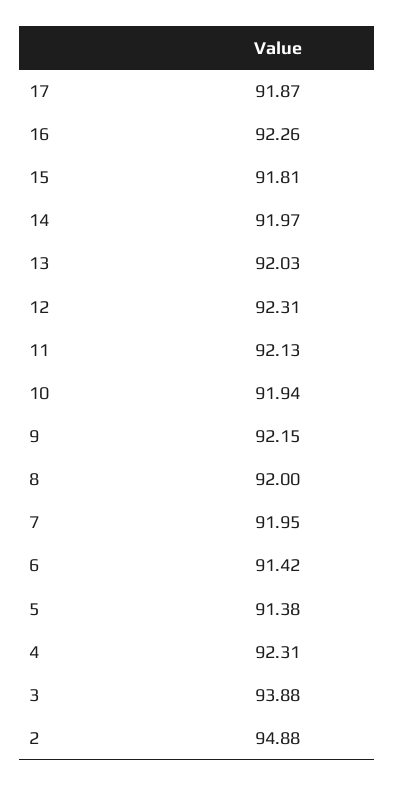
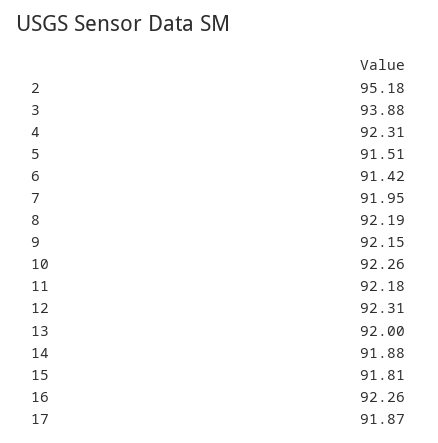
  {
    "17": 91.87,
    "16": 92.26,
    "15": 91.81,
-   "14": 91.97,
+   "14": 91.88,
-   "13": 92.03,
+   "13": 92,
    "12": 92.31,
-   "11": 92.13,
+   "11": 92.18,
-   "10": 91.94,
+   "10": 92.26,
    "9": 92.15,
-   "8": 92,
+   "8": 92.19,
    "7": 91.95,
    "6": 91.42,
-   "5": 91.38,
+   "5": 91.51,
    "4": 92.31,
    "3": 93.88,
-   "2": 94.88
+   "2": 95.18
  }

